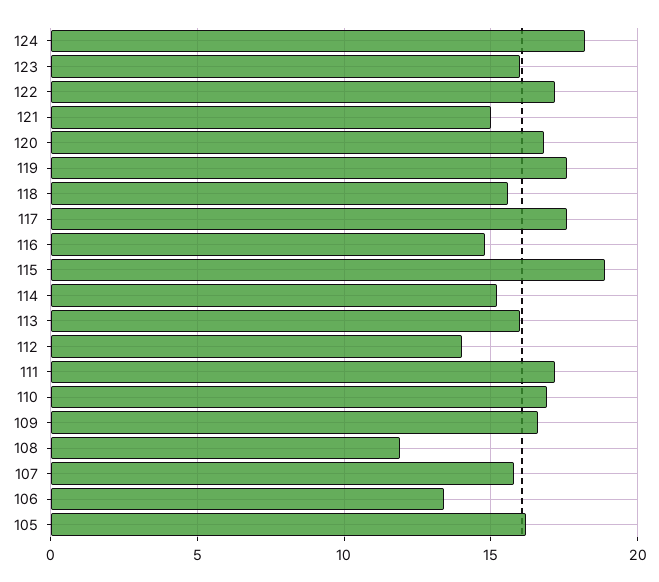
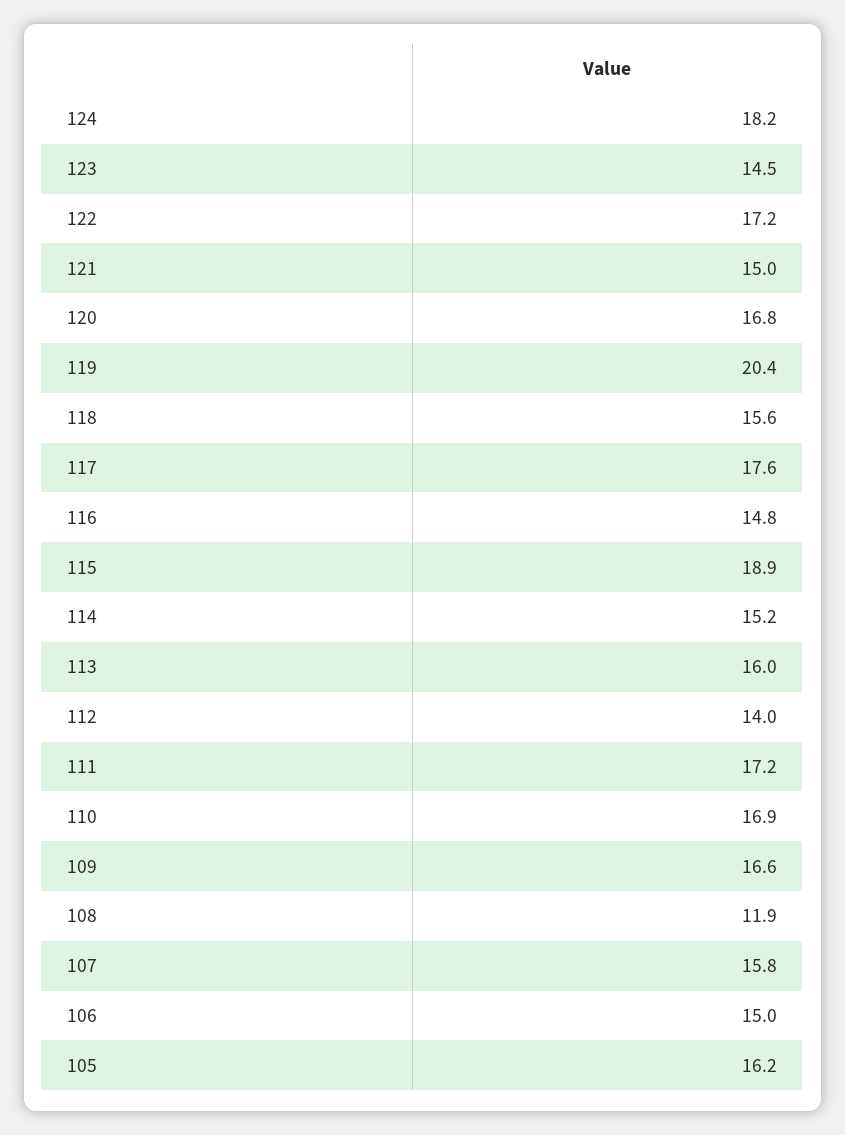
  {
    "124": 18.2,
-   "123": 16,
+   "123": 14.5,
    "122": 17.2,
    "121": 15,
    "120": 16.8,
-   "119": 17.5,
+   "119": 20.4,
    "118": 15.6,
    "117": 17.6,
    "116": 14.8,
    "115": 18.9,
    "114": 15.2,
    "113": 16,
    "112": 14,
    "111": 17.2,
    "110": 16.9,
    "109": 16.6,
    "108": 11.9,
    "107": 15.8,
-   "106": 13.5,
+   "106": 15,
    "105": 16.2
  }

